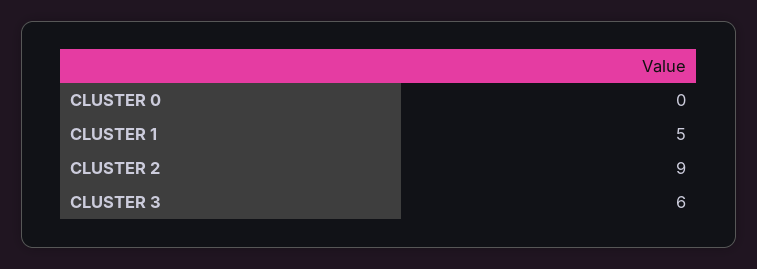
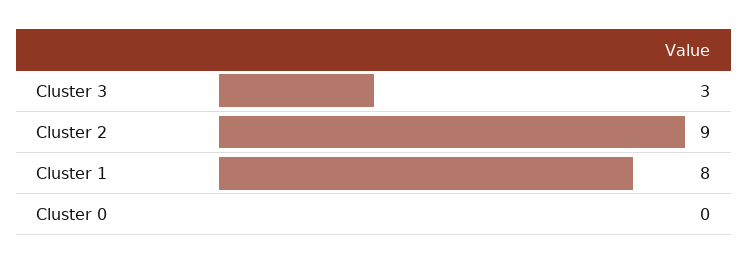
  {
    "CLUSTER 0": 0,
-   "CLUSTER 1": 5,
+   "CLUSTER 1": 8,
    "CLUSTER 2": 9,
-   "CLUSTER 3": 6
+   "CLUSTER 3": 3
  }

